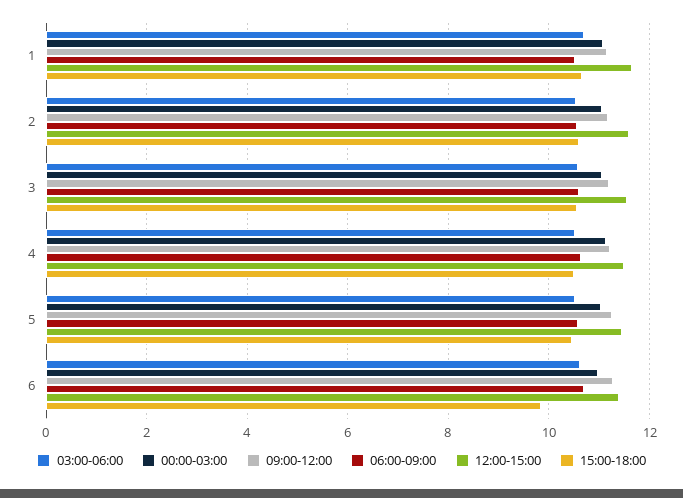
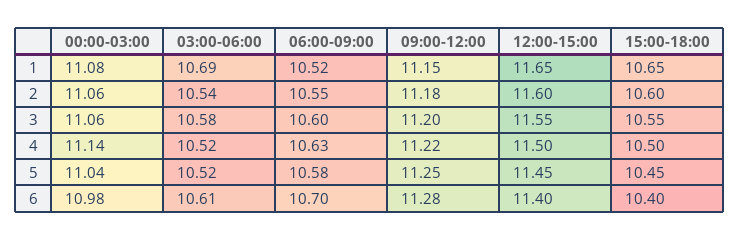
  {
    "03:00-06:00": {
      "1": 10.69,
      "2": 10.54,
      "3": 10.58,
      "4": 10.52,
      "5": 10.52,
      "6": 10.61
    },
    "00:00-03:00": {
      "1": 11.08,
      "2": 11.06,
      "3": 11.06,
      "4": 11.14,
      "5": 11.04,
      "6": 10.98
    },
    "09:00-12:00": {
      "1": 11.15,
      "2": 11.18,
      "3": 11.2,
      "4": 11.22,
      "5": 11.25,
      "6": 11.28
    },
    "06:00-09:00": {
      "1": 10.52,
      "2": 10.55,
      "3": 10.6,
      "4": 10.63,
      "5": 10.58,
      "6": 10.7
    },
    "12:00-15:00": {
      "1": 11.65,
      "2": 11.6,
      "3": 11.55,
      "4": 11.5,
      "5": 11.45,
      "6": 11.4
    },
    "15:00-18:00": {
      "1": 10.65,
      "2": 10.6,
      "3": 10.55,
      "4": 10.5,
      "5": 10.45,
-     "6": 9.8
+     "6": 10.4
    }
  }

